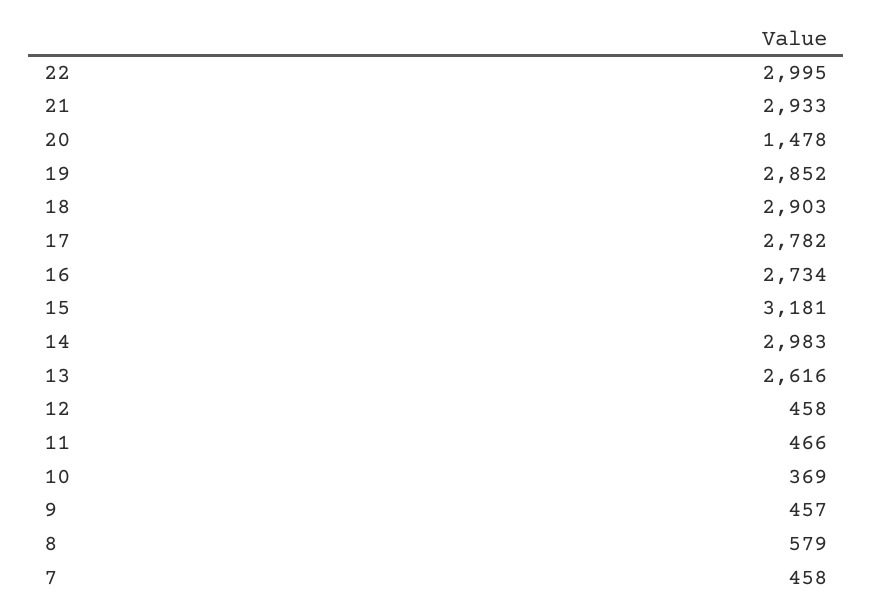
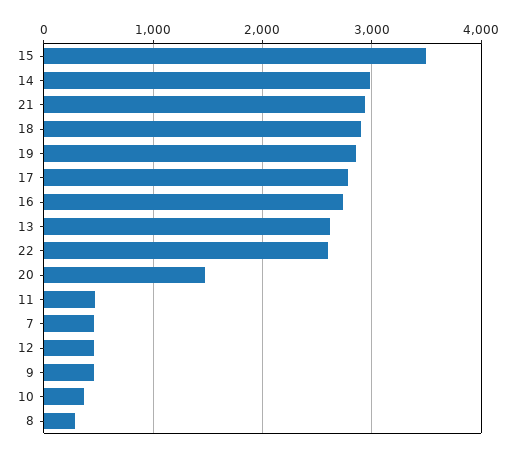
  {
-   "22": 2995,
+   "22": 2600,
    "21": 2933,
    "20": 1478,
    "19": 2852,
    "18": 2903,
    "17": 2782,
    "16": 2734,
-   "15": 3181,
+   "15": 3500,
    "14": 2983,
    "13": 2616,
    "12": 458,
    "11": 466,
    "10": 369,
    "9": 457,
-   "8": 579,
+   "8": 300,
    "7": 458
  }

